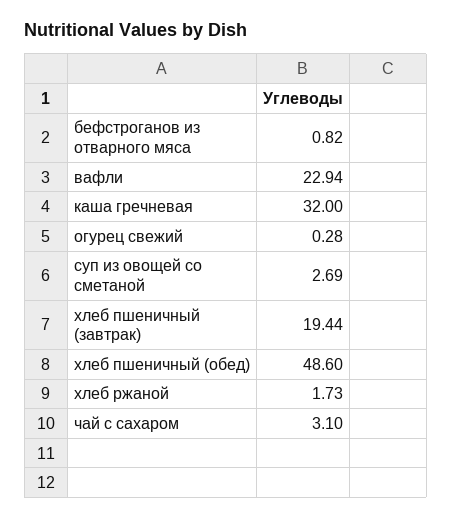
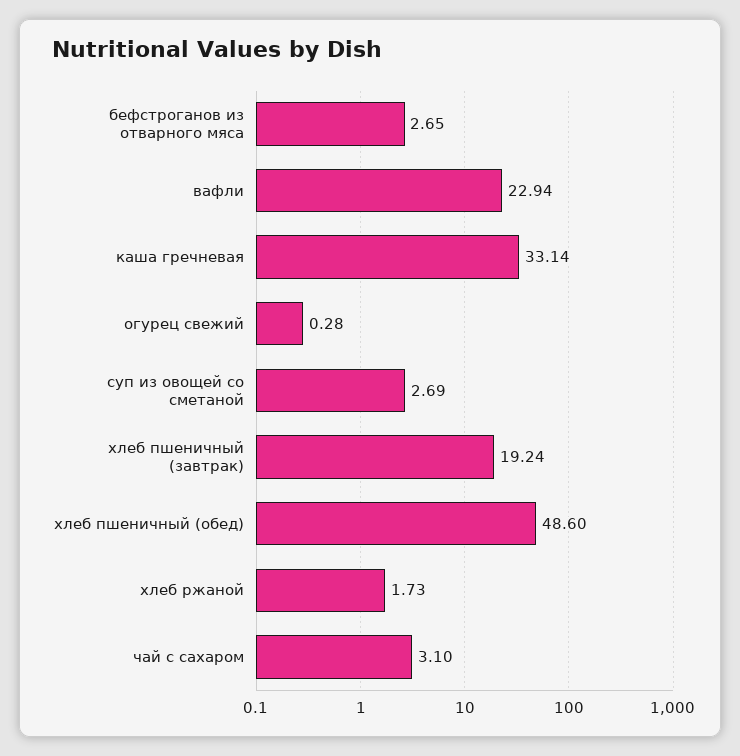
  {
-   "бефстроганов из отварного мяса": 0.82,
+   "бефстроганов из отварного мяса": 2.65,
    "вафли": 22.94,
-   "каша гречневая": 32,
+   "каша гречневая": 33.14,
    "огурец свежий": 0.28,
    "суп из овощей со сметаной": 2.69,
-   "хлеб пшеничный (завтрак)": 19.44,
+   "хлеб пшеничный (завтрак)": 19.24,
    "хлеб пшеничный (обед)": 48.6,
    "хлеб ржаной": 1.73,
    "чай с сахаром": 3.1
  }

